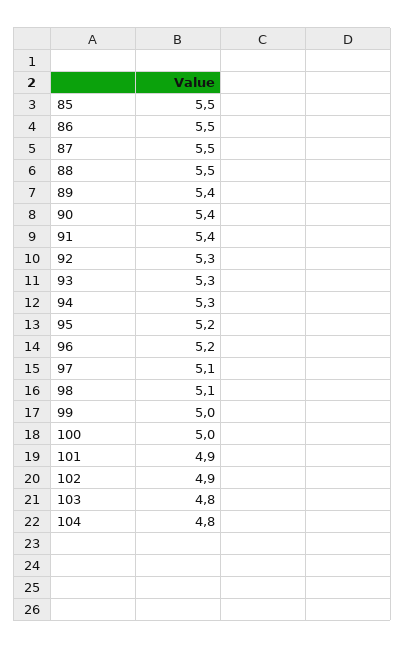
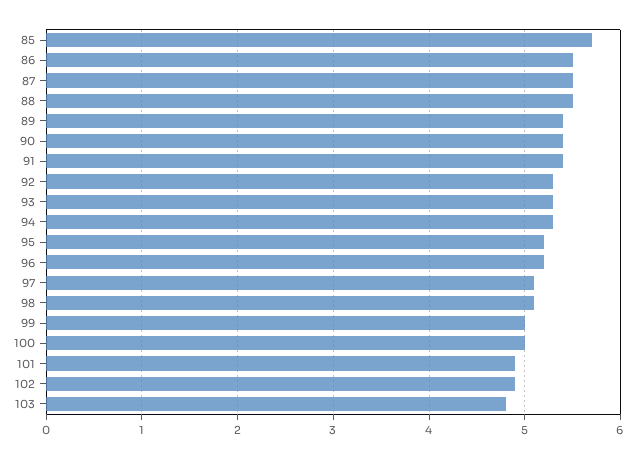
  {
-   "85": 5.5,
+   "85": 5.7,
    "86": 5.5,
    "87": 5.5,
    "88": 5.5,
    "89": 5.4,
    "90": 5.4,
    "91": 5.4,
    "92": 5.3,
    "93": 5.3,
    "94": 5.3,
    "95": 5.2,
    "96": 5.2,
    "97": 5.1,
    "98": 5.1,
    "99": 5,
    "100": 5,
    "101": 4.9,
    "102": 4.9,
-   "103": 4.8,
+   "103": 4.8
-   "104": 4.8
  }

